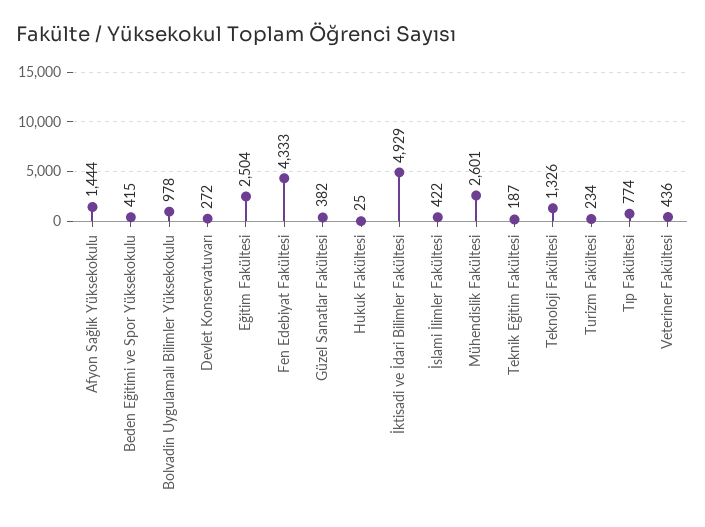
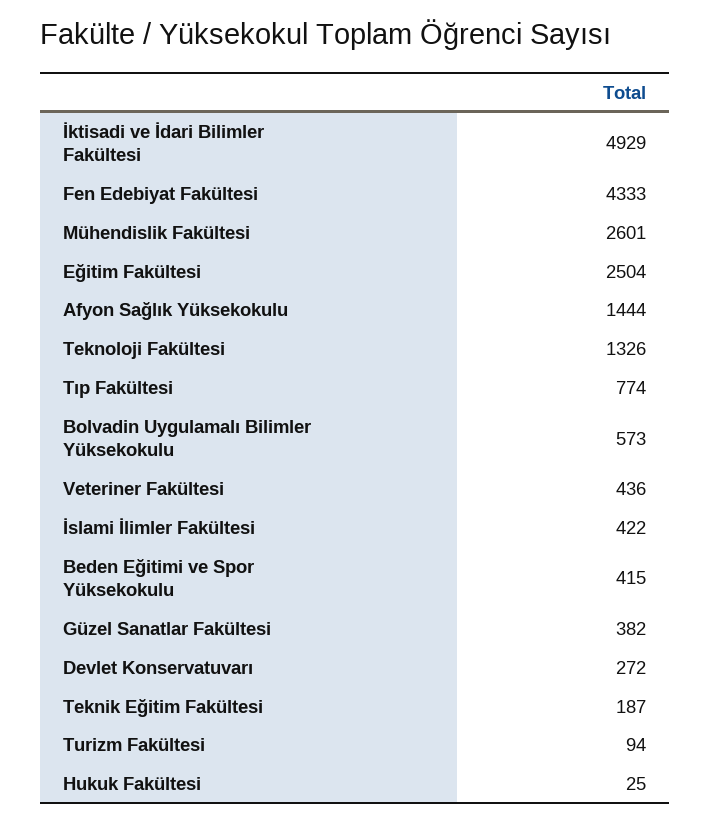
  {
    "Afyon Sağlık Yüksekokulu": 1444,
    "Beden Eğitimi ve Spor Yüksekokulu": 415,
-   "Bolvadin Uygulamalı Bilimler Yüksekokulu": 978,
+   "Bolvadin Uygulamalı Bilimler Yüksekokulu": 573,
    "Devlet Konservatuvarı": 272,
    "Eğitim Fakültesi": 2504,
    "Fen Edebiyat Fakültesi": 4333,
    "Güzel Sanatlar Fakültesi": 382,
    "Hukuk Fakültesi": 25,
    "İktisadi ve İdari Bilimler Fakültesi": 4929,
    "İslami İlimler Fakültesi": 422,
    "Mühendislik Fakültesi": 2601,
    "Teknik Eğitim Fakültesi": 187,
    "Teknoloji Fakültesi": 1326,
-   "Turizm Fakültesi": 234,
+   "Turizm Fakültesi": 94,
    "Tıp Fakültesi": 774,
    "Veteriner Fakültesi": 436
  }

